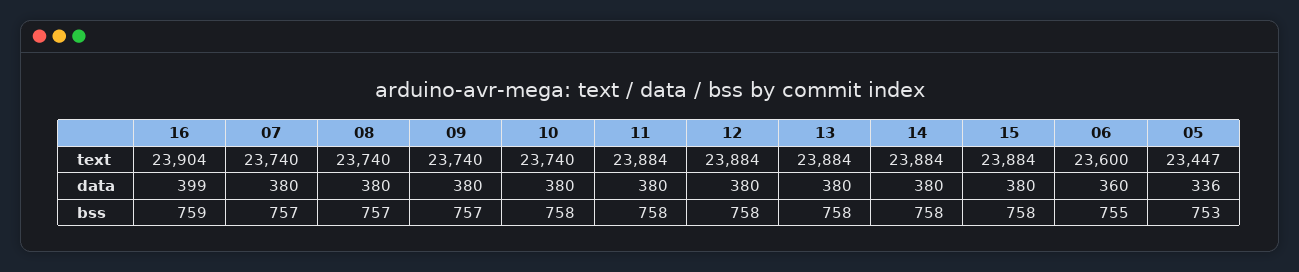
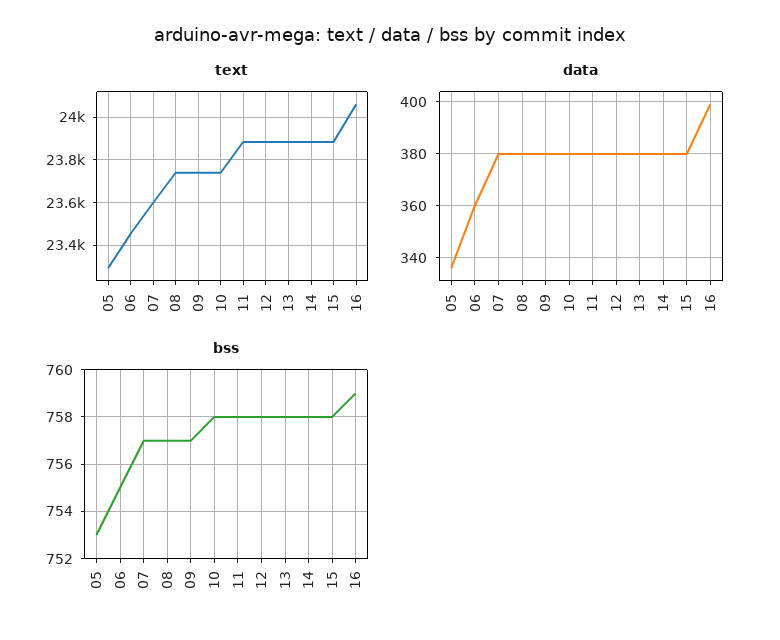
  {
    "text": {
-     "16": 23904,
+     "16": 24050,
-     "07": 23740,
+     "07": 23600,
      "08": 23740,
      "09": 23740,
      "10": 23740,
      "11": 23884,
      "12": 23884,
      "13": 23884,
      "14": 23884,
      "15": 23884,
-     "06": 23600,
+     "06": 23450,
-     "05": 23447
+     "05": 23300
    },
    "data": {
      "16": 399,
      "07": 380,
      "08": 380,
      "09": 380,
      "10": 380,
      "11": 380,
      "12": 380,
      "13": 380,
      "14": 380,
      "15": 380,
      "06": 360,
      "05": 336
    },
    "bss": {
      "16": 759,
      "07": 757,
      "08": 757,
      "09": 757,
      "10": 758,
      "11": 758,
      "12": 758,
      "13": 758,
      "14": 758,
      "15": 758,
      "06": 755,
      "05": 753
    }
  }

